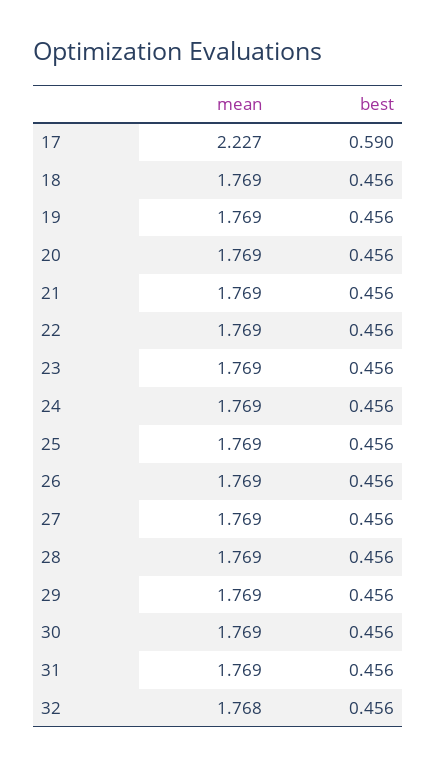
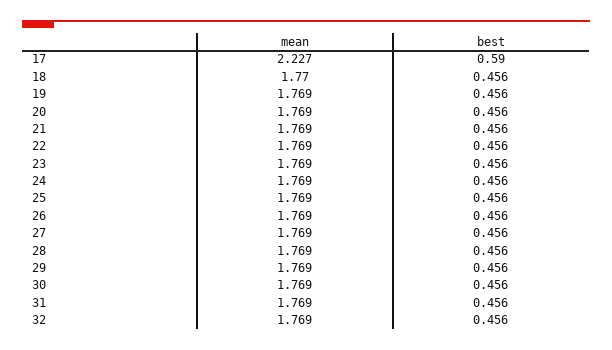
  {
    "mean": {
      "17": 2.227,
-     "18": 1.769,
+     "18": 1.77,
      "19": 1.769,
      "20": 1.769,
      "21": 1.769,
      "22": 1.769,
      "23": 1.769,
      "24": 1.769,
      "25": 1.769,
      "26": 1.769,
      "27": 1.769,
      "28": 1.769,
      "29": 1.769,
      "30": 1.769,
      "31": 1.769,
-     "32": 1.768
+     "32": 1.769
    },
    "best": {
      "17": 0.59,
      "18": 0.456,
      "19": 0.456,
      "20": 0.456,
      "21": 0.456,
      "22": 0.456,
      "23": 0.456,
      "24": 0.456,
      "25": 0.456,
      "26": 0.456,
      "27": 0.456,
      "28": 0.456,
      "29": 0.456,
      "30": 0.456,
      "31": 0.456,
      "32": 0.456
    }
  }

